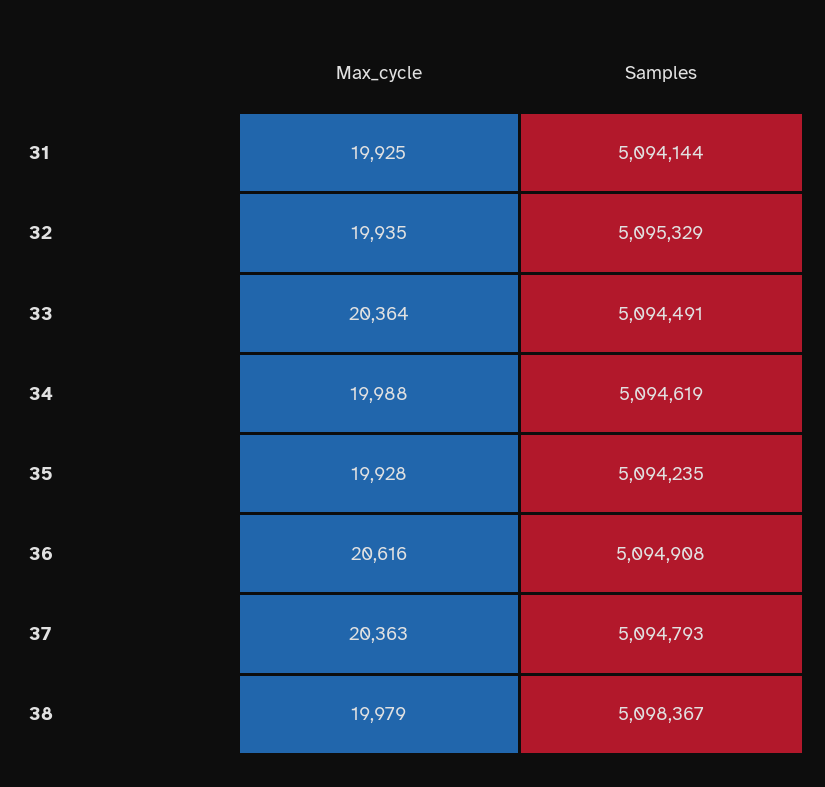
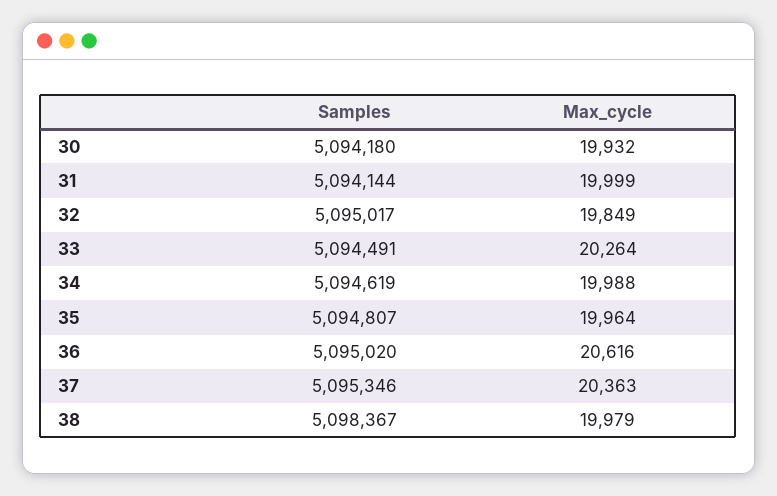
  {
    "Max_cycle": {
-     "31": 19925,
+     "31": 19999,
-     "32": 19935,
+     "32": 19849,
-     "33": 20364,
+     "33": 20264,
      "34": 19988,
-     "35": 19928,
+     "35": 19964,
      "36": 20616,
      "37": 20363,
-     "38": 19979
+     "38": 19979,
+     "30": 19932
    },
    "Samples": {
      "31": 5094144,
-     "32": 5095329,
+     "32": 5095017,
      "33": 5094491,
      "34": 5094619,
-     "35": 5094235,
+     "35": 5094807,
-     "36": 5094908,
+     "36": 5095020,
-     "37": 5094793,
+     "37": 5095346,
-     "38": 5098367
+     "38": 5098367,
+     "30": 5094180
    }
  }

